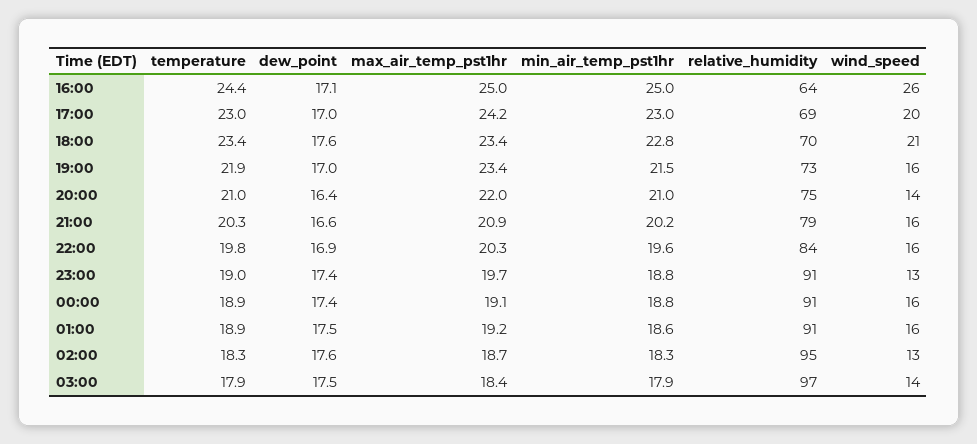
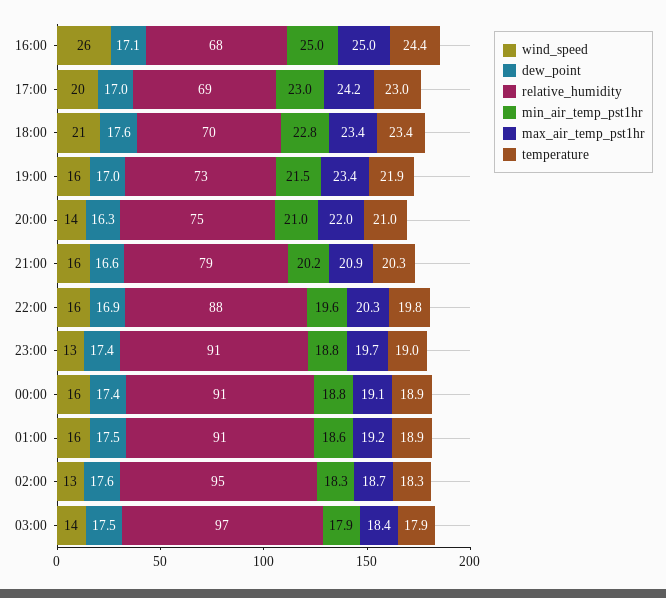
  {
    "temperature": {
      "16:00": 24.4,
      "17:00": 23,
      "18:00": 23.4,
      "19:00": 21.9,
      "20:00": 21,
      "21:00": 20.3,
      "22:00": 19.8,
      "23:00": 19,
      "00:00": 18.9,
      "01:00": 18.9,
      "02:00": 18.3,
      "03:00": 17.9
    },
    "dew_point": {
      "16:00": 17.1,
      "17:00": 17,
      "18:00": 17.6,
      "19:00": 17,
-     "20:00": 16.4,
+     "20:00": 16.3,
      "21:00": 16.6,
      "22:00": 16.9,
      "23:00": 17.4,
      "00:00": 17.4,
      "01:00": 17.5,
      "02:00": 17.6,
      "03:00": 17.5
    },
    "max_air_temp_pst1hr": {
      "16:00": 25,
      "17:00": 24.2,
      "18:00": 23.4,
      "19:00": 23.4,
      "20:00": 22,
      "21:00": 20.9,
      "22:00": 20.3,
      "23:00": 19.7,
      "00:00": 19.1,
      "01:00": 19.2,
      "02:00": 18.7,
      "03:00": 18.4
    },
    "min_air_temp_pst1hr": {
      "16:00": 25,
      "17:00": 23,
      "18:00": 22.8,
      "19:00": 21.5,
      "20:00": 21,
      "21:00": 20.2,
      "22:00": 19.6,
      "23:00": 18.8,
      "00:00": 18.8,
      "01:00": 18.6,
      "02:00": 18.3,
      "03:00": 17.9
    },
    "relative_humidity": {
-     "16:00": 64,
+     "16:00": 68,
      "17:00": 69,
      "18:00": 70,
      "19:00": 73,
      "20:00": 75,
      "21:00": 79,
-     "22:00": 84,
+     "22:00": 88,
      "23:00": 91,
      "00:00": 91,
      "01:00": 91,
      "02:00": 95,
      "03:00": 97
    },
    "wind_speed": {
      "16:00": 26,
      "17:00": 20,
      "18:00": 21,
      "19:00": 16,
      "20:00": 14,
      "21:00": 16,
      "22:00": 16,
      "23:00": 13,
      "00:00": 16,
      "01:00": 16,
      "02:00": 13,
      "03:00": 14
    }
  }

